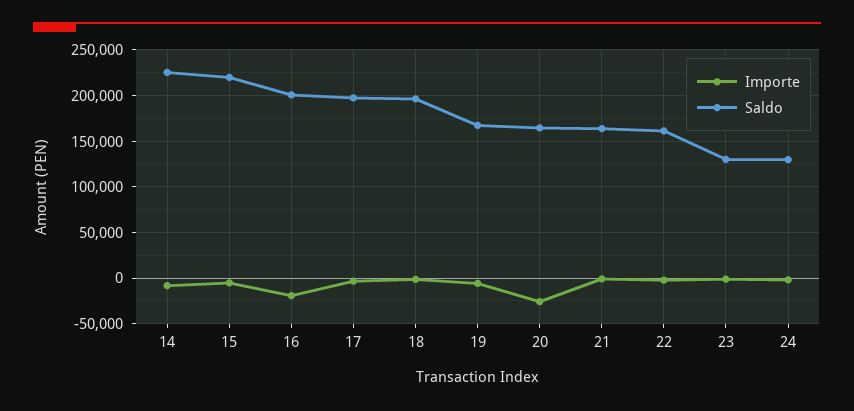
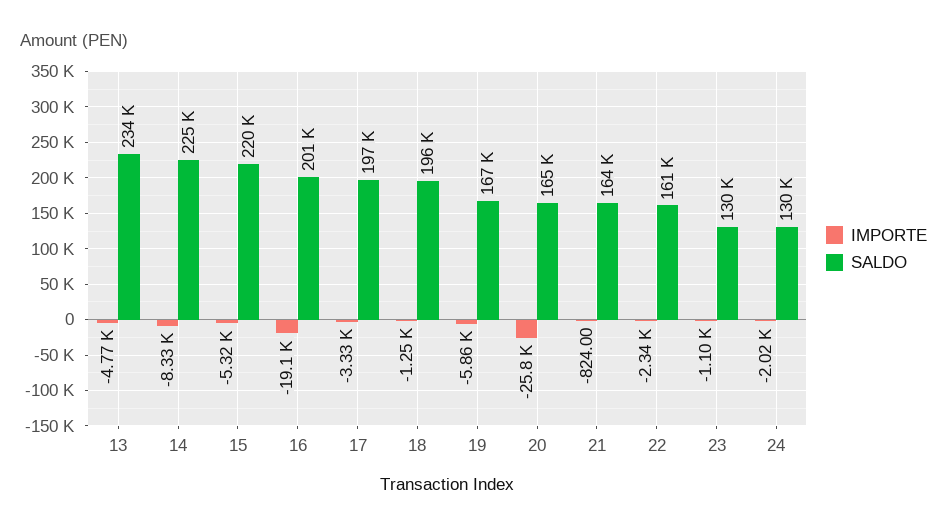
  {
    "Importe": {
      "14": -8330,
      "15": -5320,
      "16": -19100,
      "17": -3330,
      "18": -1250,
      "19": -5860,
      "20": -25800,
      "21": -824,
      "22": -2340,
      "23": -1100,
-     "24": -2020
+     "24": -2020,
+     "13": -4770
    },
    "Saldo": {
      "14": 225000,
      "15": 220000,
      "16": 201000,
      "17": 197000,
      "18": 196000,
      "19": 167000,
      "20": 165000,
      "21": 164000,
      "22": 161000,
      "23": 130000,
-     "24": 130000
+     "24": 130000,
+     "13": 234000
    }
  }

